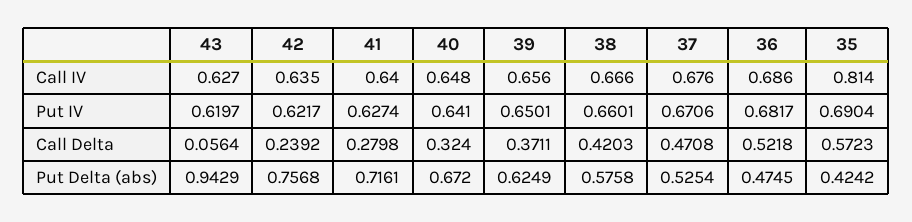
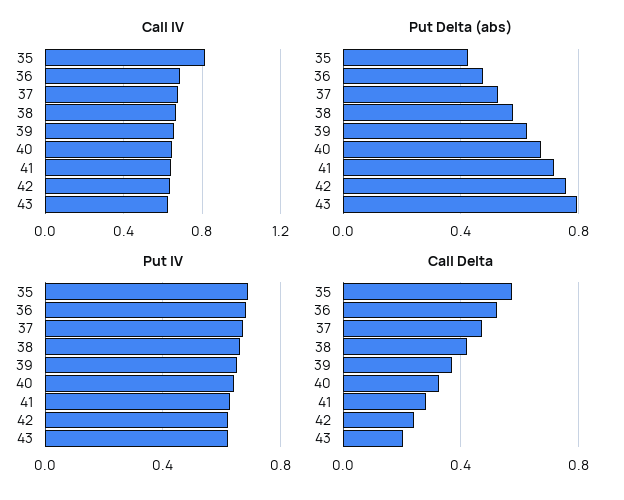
  {
    "Call IV": {
      "43": 0.627,
      "42": 0.635,
      "41": 0.64,
      "40": 0.648,
      "39": 0.656,
      "38": 0.666,
      "37": 0.676,
      "36": 0.686,
      "35": 0.814
    },
    "Put IV": {
      "43": 0.6197,
      "42": 0.6217,
      "41": 0.6274,
      "40": 0.641,
      "39": 0.6501,
      "38": 0.6601,
      "37": 0.6706,
      "36": 0.6817,
      "35": 0.6904
    },
    "Call Delta": {
-     "43": 0.0564,
+     "43": 0.2,
      "42": 0.2392,
      "41": 0.2798,
      "40": 0.324,
      "39": 0.3711,
      "38": 0.4203,
      "37": 0.4708,
      "36": 0.5218,
      "35": 0.5723
    },
    "Put Delta (abs)": {
-     "43": 0.9429,
+     "43": 0.8,
      "42": 0.7568,
      "41": 0.7161,
      "40": 0.672,
      "39": 0.6249,
      "38": 0.5758,
      "37": 0.5254,
      "36": 0.4745,
      "35": 0.4242
    }
  }

